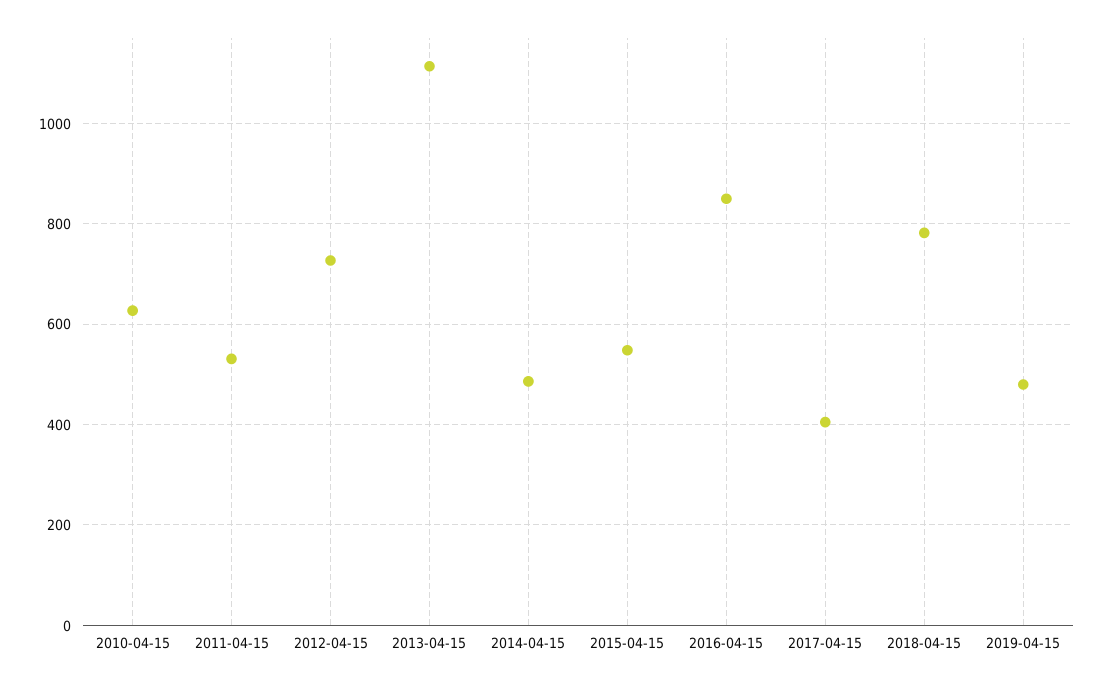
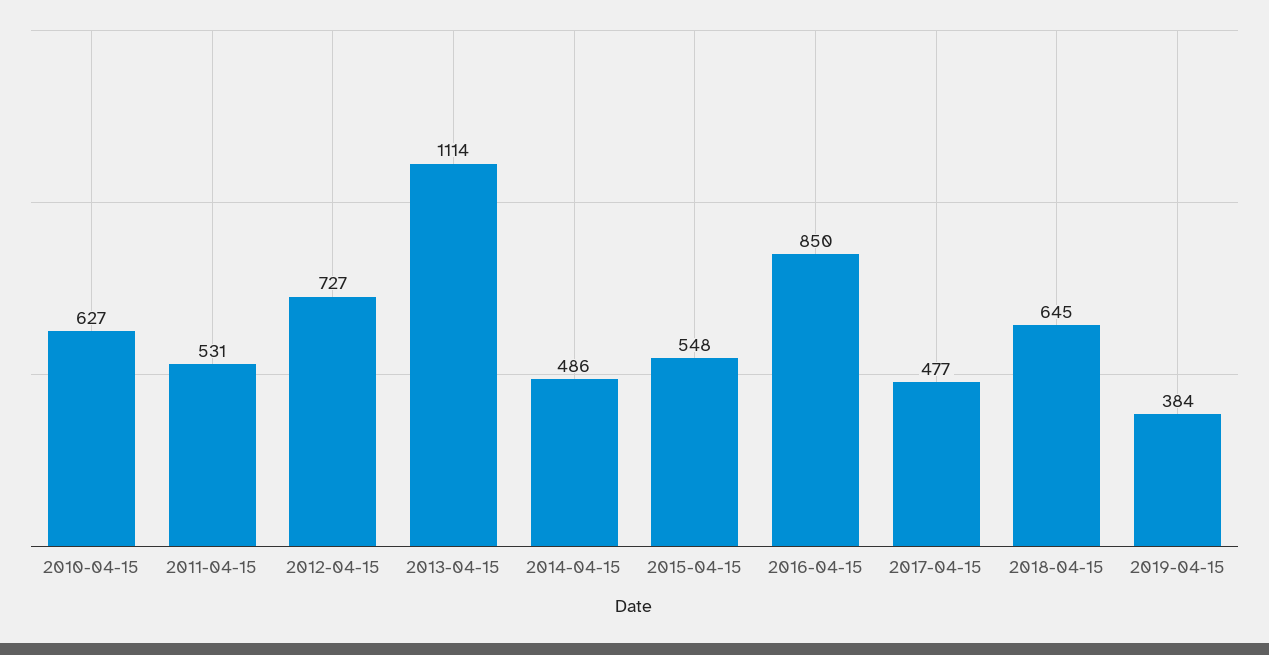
  {
    "2010-04-15": 627,
    "2011-04-15": 531,
    "2012-04-15": 727,
    "2013-04-15": 1114,
    "2014-04-15": 486,
    "2015-04-15": 548,
    "2016-04-15": 850,
-   "2017-04-15": 400,
+   "2017-04-15": 477,
-   "2018-04-15": 780,
+   "2018-04-15": 645,
-   "2019-04-15": 480
+   "2019-04-15": 384
  }

